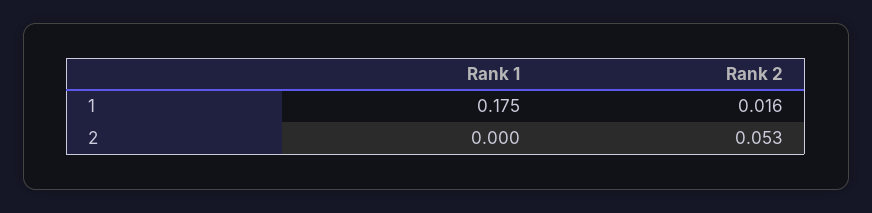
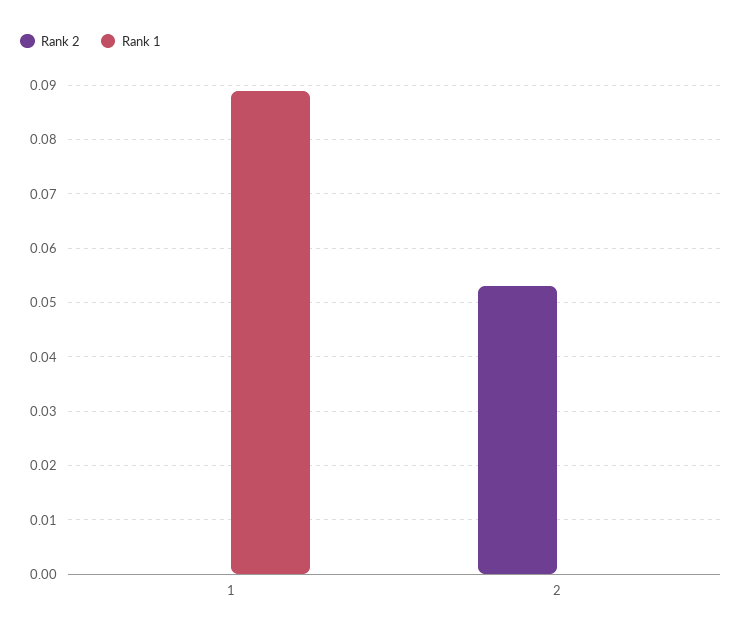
  {
    "Rank 1": {
-     "1": 0.175,
+     "1": 0.09,
      "2": 0
    },
    "Rank 2": {
-     "1": 0.016,
+     "1": 0,
      "2": 0.053
    }
  }

